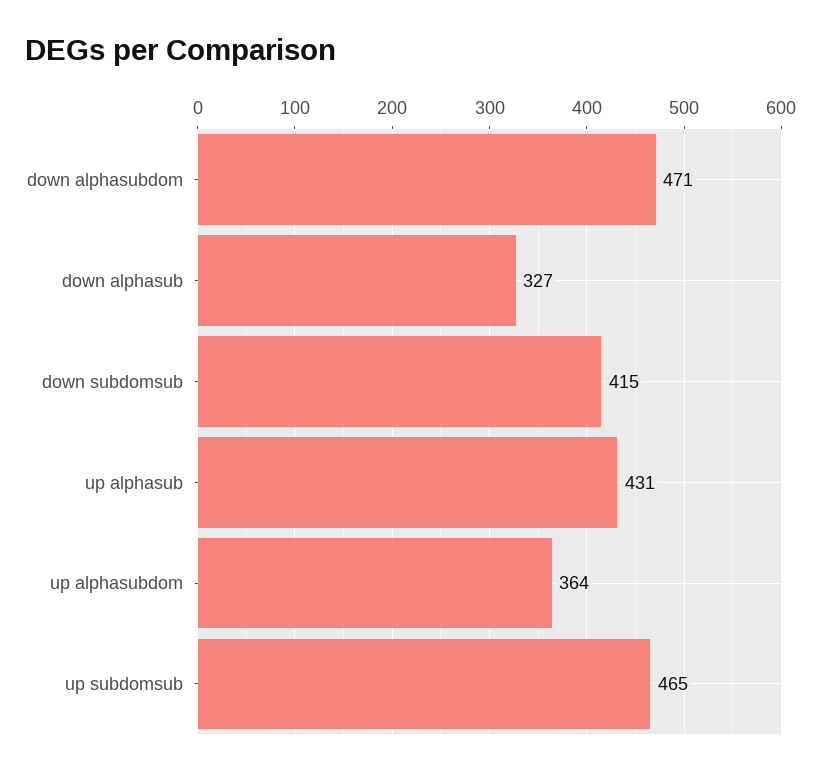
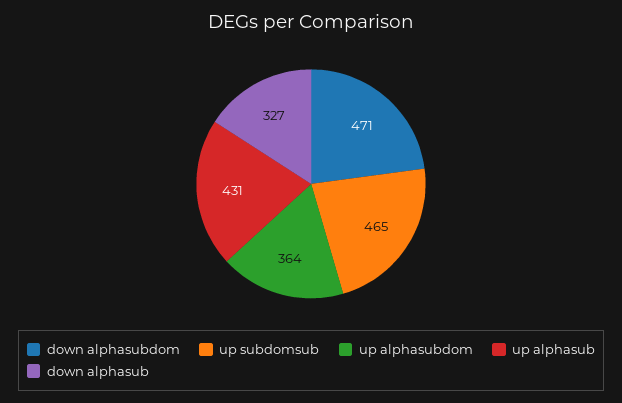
  {
    "down alphasubdom": 471,
    "down alphasub": 327,
-   "down subdomsub": 415,
    "up alphasub": 431,
    "up alphasubdom": 364,
    "up subdomsub": 465
  }

